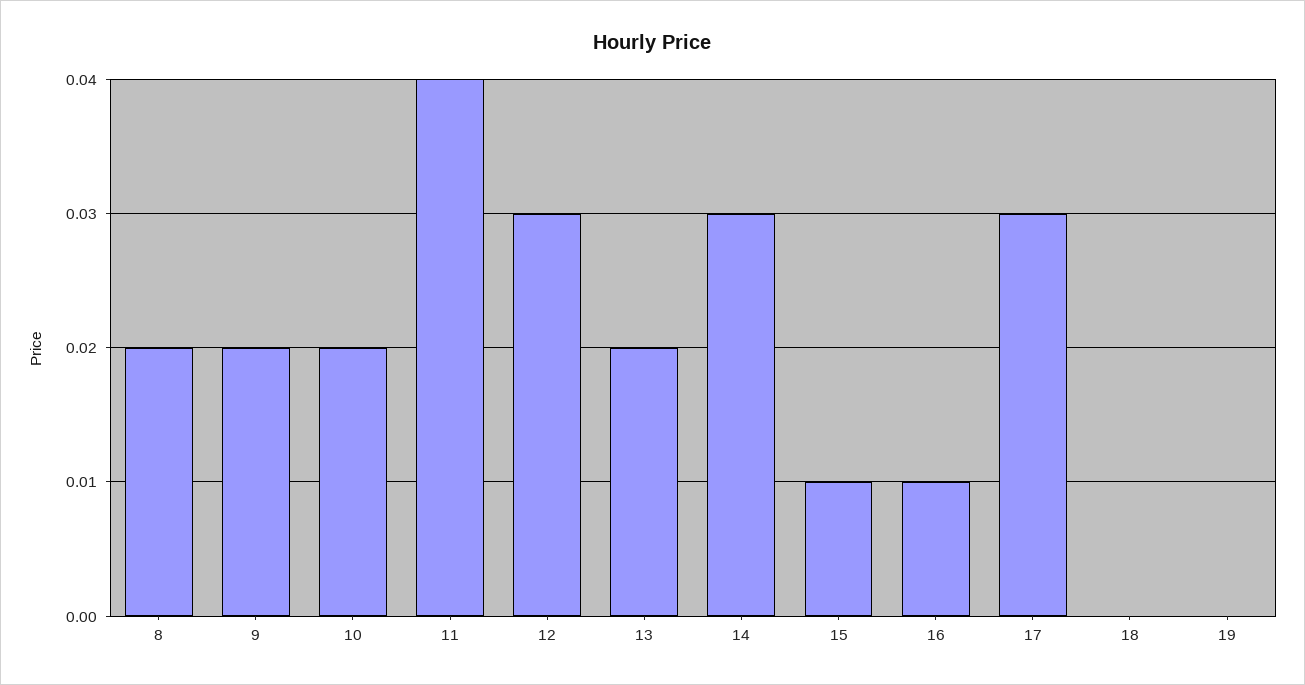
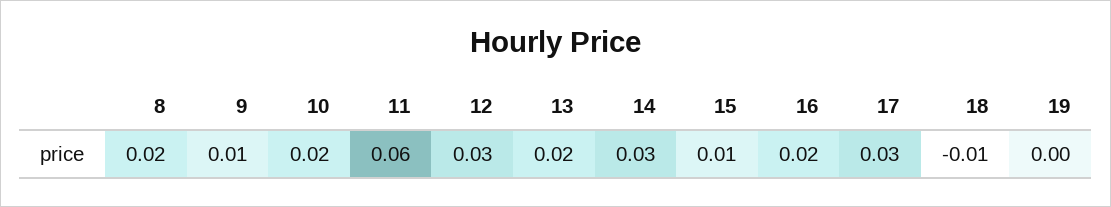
  {
    "8": 0.02,
-   "9": 0.02,
+   "9": 0.01,
    "10": 0.02,
-   "11": 0.04,
+   "11": 0.06,
    "12": 0.03,
    "13": 0.02,
    "14": 0.03,
    "15": 0.01,
-   "16": 0.01,
+   "16": 0.02,
    "17": 0.03,
-   "18": 0,
+   "18": -0.01,
    "19": 0
  }

